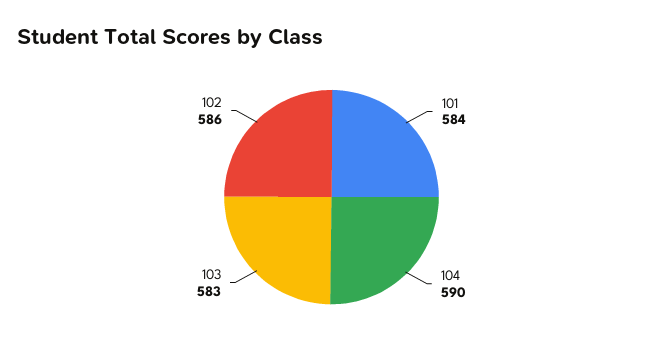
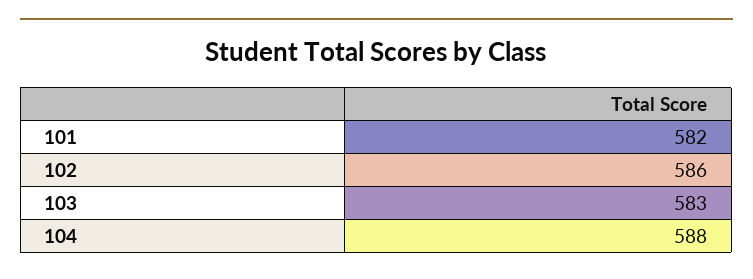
  {
-   "101": 584,
+   "101": 582,
-   "104": 590,
+   "104": 588,
    "103": 583,
    "102": 586
  }

